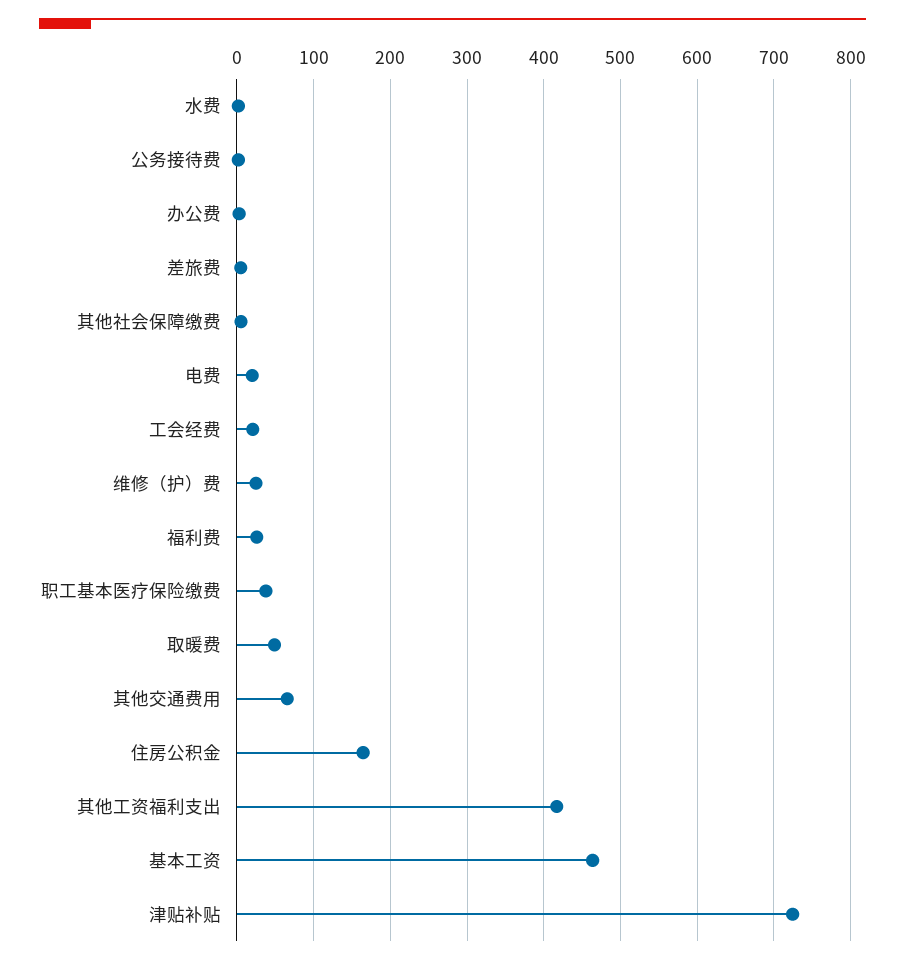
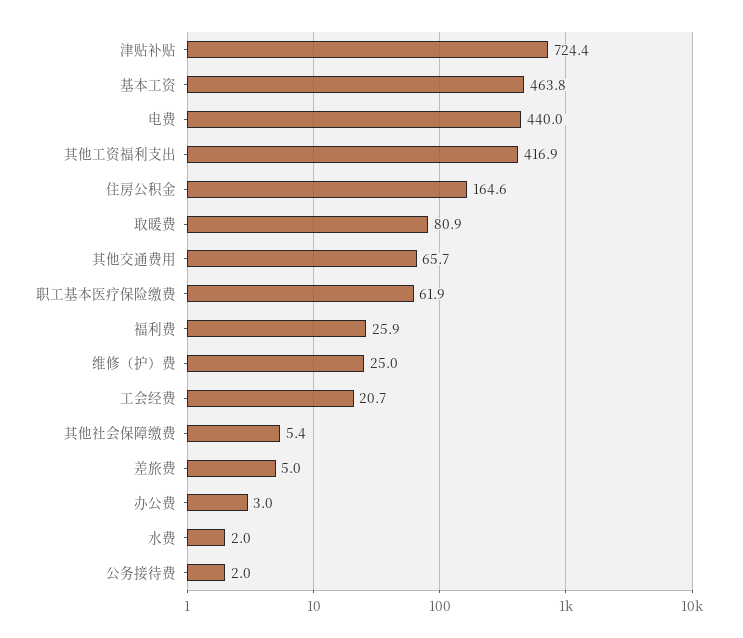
  {
    "水费": 2,
    "公务接待费": 2,
    "办公费": 3,
    "差旅费": 5,
    "其他社会保障缴费": 5.4,
-   "电费": 20,
+   "电费": 440,
    "工会经费": 20.7,
    "维修（护）费": 25,
    "福利费": 25.9,
-   "职工基本医疗保险缴费": 40,
+   "职工基本医疗保险缴费": 61.9,
-   "取暖费": 50,
+   "取暖费": 80.9,
    "其他交通费用": 65.7,
    "住房公积金": 164.6,
    "其他工资福利支出": 416.9,
    "基本工资": 463.8,
    "津贴补贴": 724.4
  }

